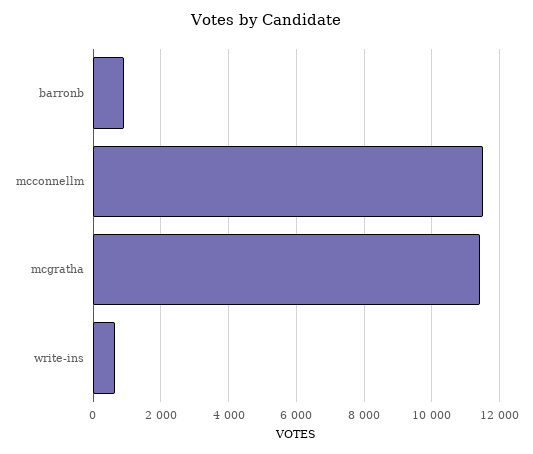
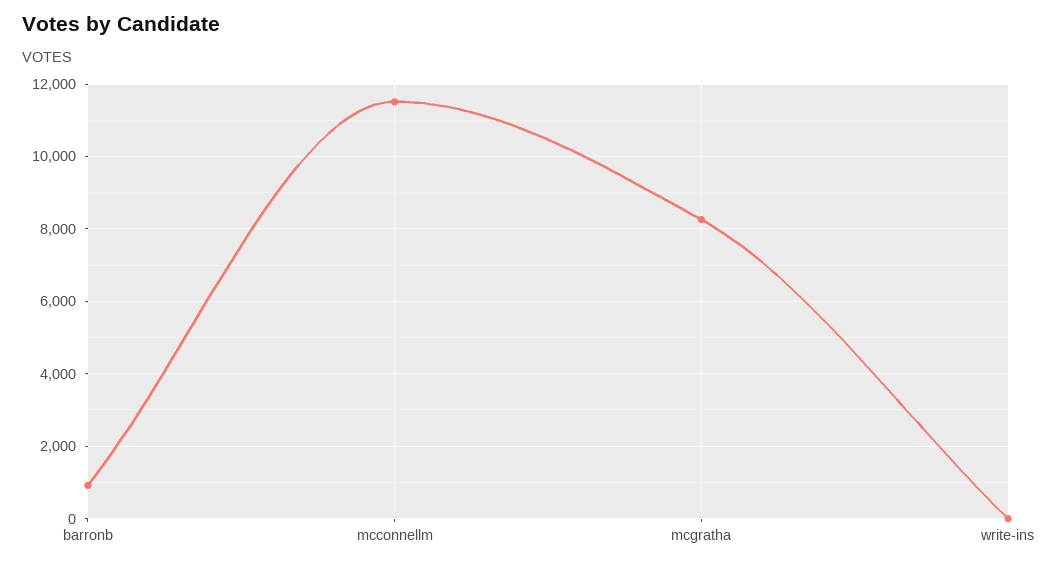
  {
    "barronb": 1000,
    "mcconnellm": 11600,
-   "mcgratha": 11400,
+   "mcgratha": 8200,
-   "write-ins": 600
+   "write-ins": 0
  }

